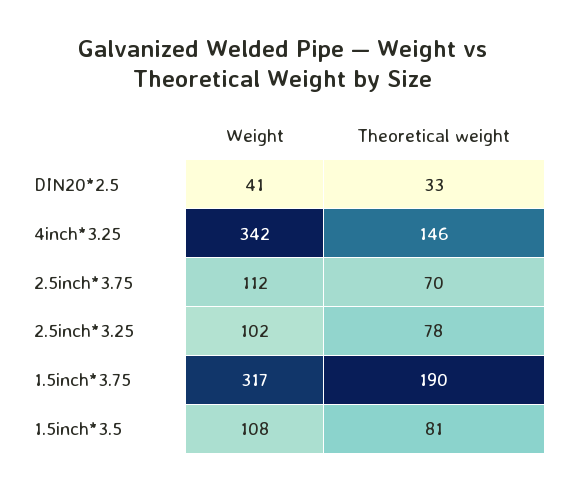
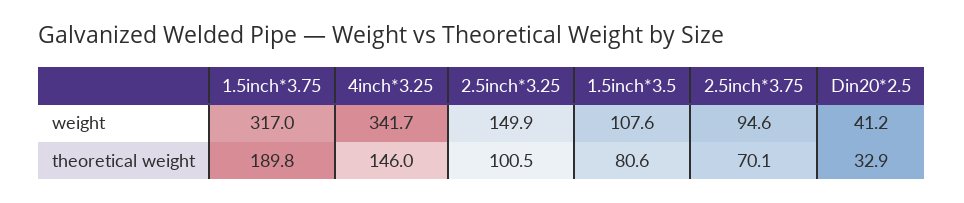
  {
    "Weight": {
      "DIN20*2.5": 41.2,
      "4inch*3.25": 341.7,
-     "2.5inch*3.75": 112,
+     "2.5inch*3.75": 94.6,
-     "2.5inch*3.25": 102,
+     "2.5inch*3.25": 149.9,
      "1.5inch*3.75": 317,
      "1.5inch*3.5": 107.6
    },
    "Theoretical weight": {
      "DIN20*2.5": 32.9,
      "4inch*3.25": 146,
      "2.5inch*3.75": 70.1,
-     "2.5inch*3.25": 78,
+     "2.5inch*3.25": 100.5,
      "1.5inch*3.75": 189.8,
      "1.5inch*3.5": 80.6
    }
  }

